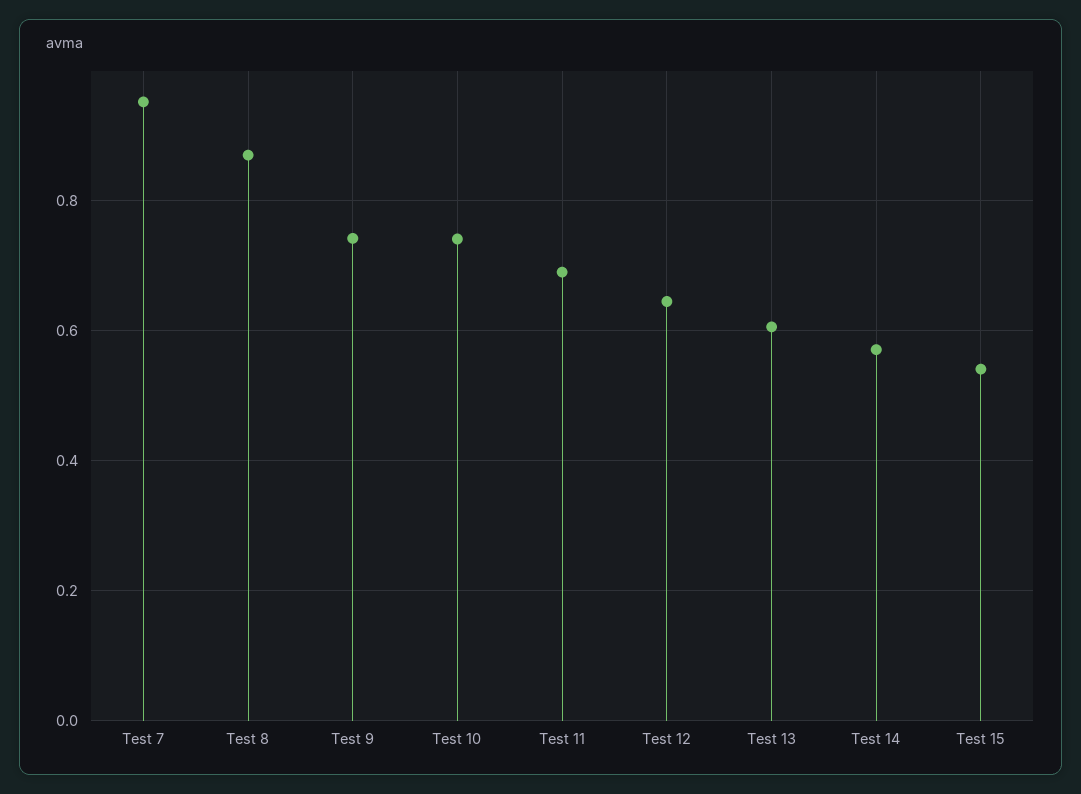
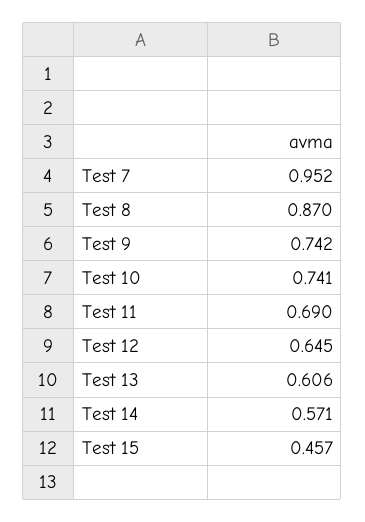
  {
    "Test 7": 0.952,
    "Test 8": 0.87,
    "Test 9": 0.742,
    "Test 10": 0.741,
    "Test 11": 0.69,
    "Test 12": 0.645,
    "Test 13": 0.606,
    "Test 14": 0.571,
-   "Test 15": 0.54
+   "Test 15": 0.457
  }

